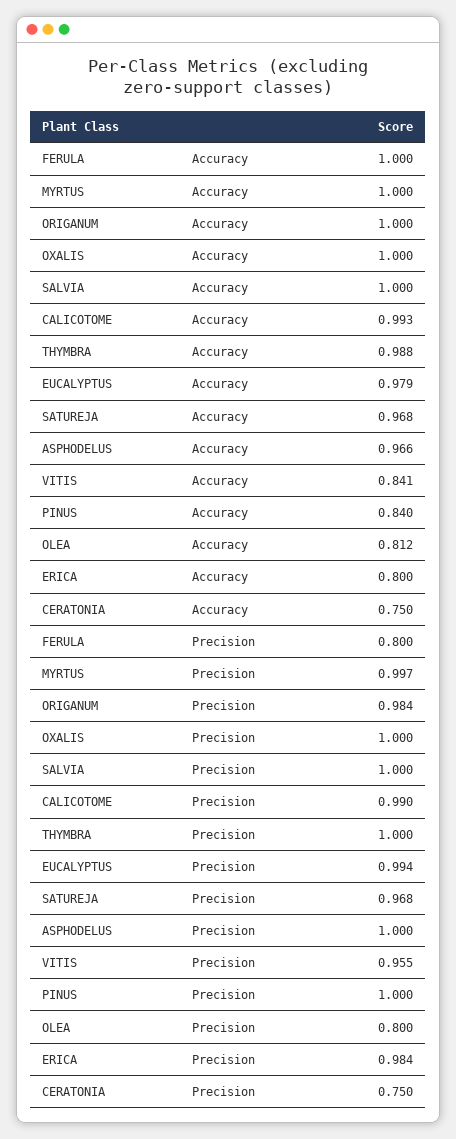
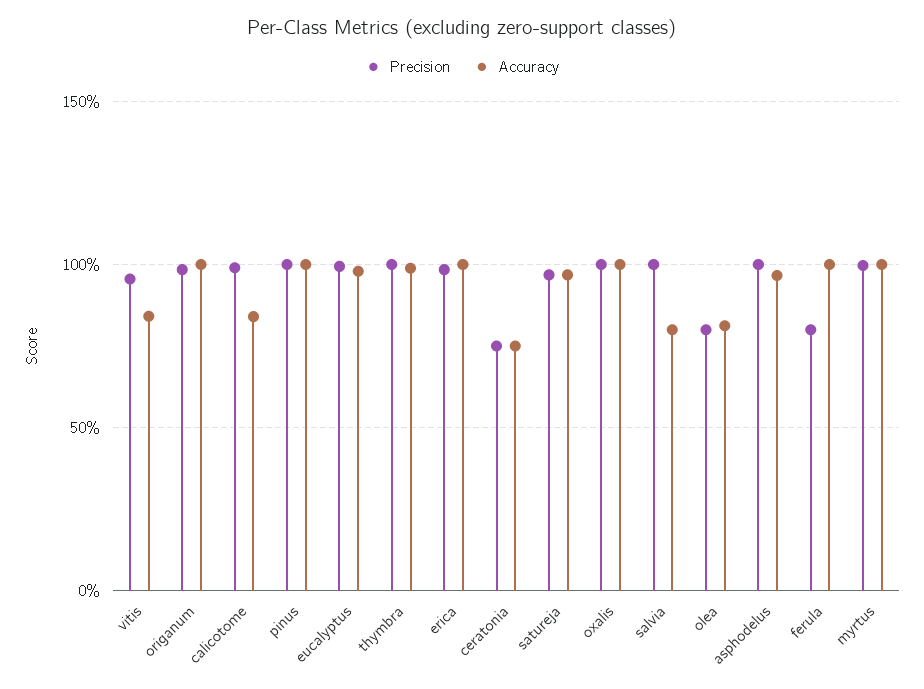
  {
    "Accuracy": {
      "FERULA": 1,
      "MYRTUS": 1,
      "ORIGANUM": 1,
      "OXALIS": 1,
-     "SALVIA": 1,
+     "SALVIA": 0.8,
-     "CALICOTOME": 0.993,
+     "CALICOTOME": 0.85,
      "THYMBRA": 0.988,
      "EUCALYPTUS": 0.979,
      "SATUREJA": 0.968,
      "ASPHODELUS": 0.966,
      "VITIS": 0.841,
-     "PINUS": 0.84,
+     "PINUS": 1,
      "OLEA": 0.812,
-     "ERICA": 0.8,
+     "ERICA": 1,
      "CERATONIA": 0.75
    },
    "Precision": {
      "FERULA": 0.8,
      "MYRTUS": 0.997,
      "ORIGANUM": 0.984,
      "OXALIS": 1,
      "SALVIA": 1,
      "CALICOTOME": 0.99,
      "THYMBRA": 1,
      "EUCALYPTUS": 0.994,
      "SATUREJA": 0.968,
      "ASPHODELUS": 1,
      "VITIS": 0.955,
      "PINUS": 1,
      "OLEA": 0.8,
      "ERICA": 0.984,
      "CERATONIA": 0.75
    }
  }

